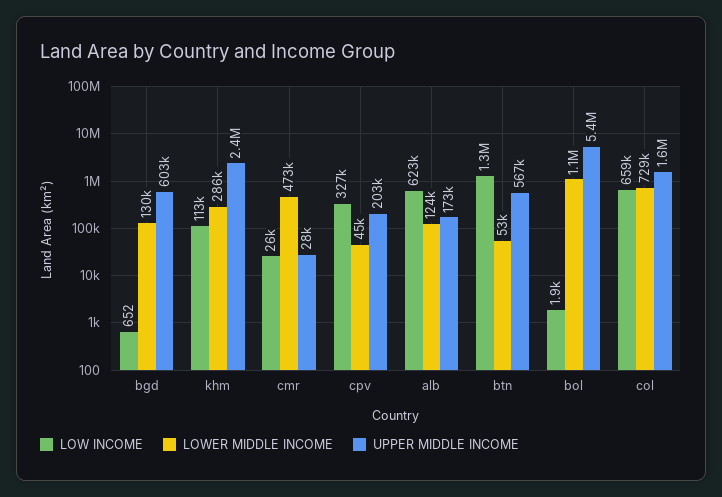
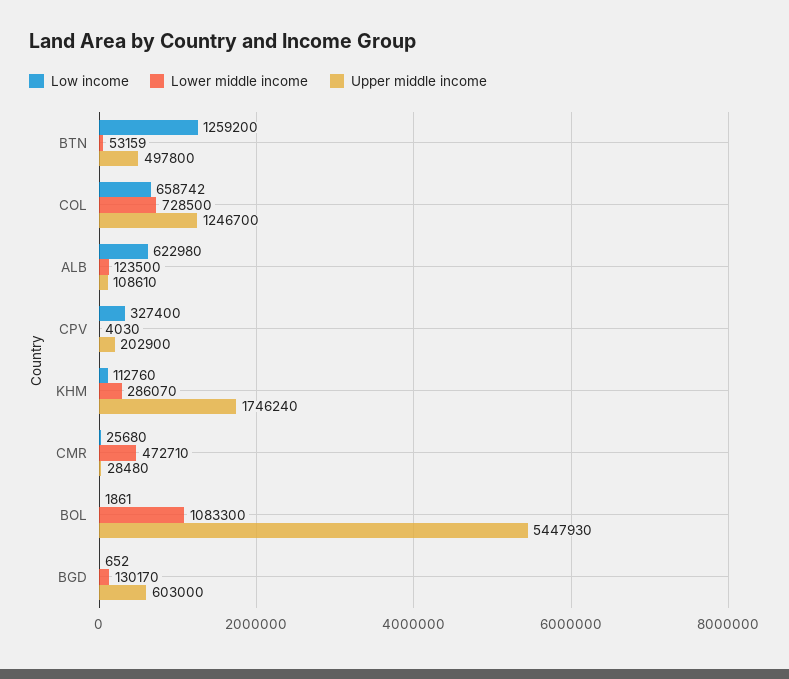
  {
    "LOW INCOME": {
      "bgd": 652,
      "khm": 112760,
      "cmr": 25680,
      "cpv": 327400,
      "alb": 622980,
      "btn": 1259200,
      "bol": 1861,
      "col": 658742
    },
    "LOWER MIDDLE INCOME": {
      "bgd": 130170,
      "khm": 286070,
      "cmr": 472710,
-     "cpv": 45000,
+     "cpv": 4030,
      "alb": 123500,
      "btn": 53159,
      "bol": 1083300,
      "col": 728500
    },
    "UPPER MIDDLE INCOME": {
      "bgd": 603000,
-     "khm": 2400000,
+     "khm": 1746240,
      "cmr": 28480,
      "cpv": 202900,
-     "alb": 173000,
+     "alb": 108610,
-     "btn": 567000,
+     "btn": 497800,
      "bol": 5447930,
-     "col": 1600000
+     "col": 1246700
    }
  }

